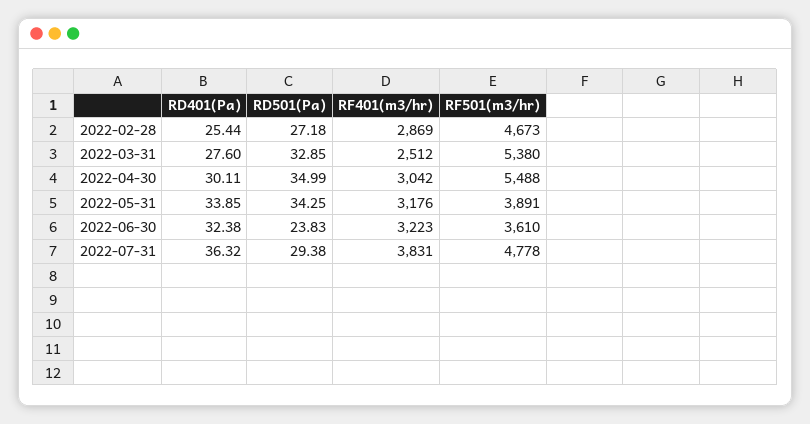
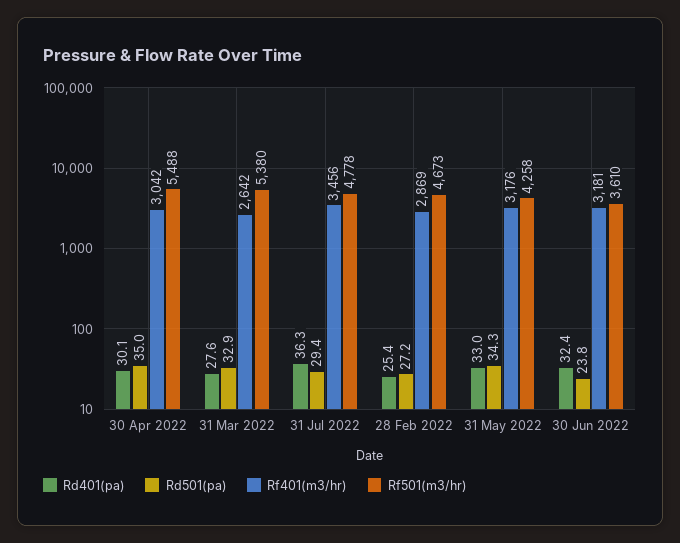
  {
    "RD401(Pa)": {
      "2022-02-28": 25.44,
      "2022-03-31": 27.6,
      "2022-04-30": 30.11,
-     "2022-05-31": 33.85,
+     "2022-05-31": 33,
      "2022-06-30": 32.38,
      "2022-07-31": 36.32
    },
    "RD501(Pa)": {
      "2022-02-28": 27.18,
      "2022-03-31": 32.85,
      "2022-04-30": 34.99,
      "2022-05-31": 34.25,
      "2022-06-30": 23.83,
      "2022-07-31": 29.38
    },
    "RF401(m3/hr)": {
      "2022-02-28": 2869,
-     "2022-03-31": 2512,
+     "2022-03-31": 2642,
      "2022-04-30": 3042,
      "2022-05-31": 3176,
-     "2022-06-30": 3223,
+     "2022-06-30": 3181,
-     "2022-07-31": 3831
+     "2022-07-31": 3456
    },
    "RF501(m3/hr)": {
      "2022-02-28": 4673,
      "2022-03-31": 5380,
      "2022-04-30": 5488,
-     "2022-05-31": 3891,
+     "2022-05-31": 4258,
      "2022-06-30": 3610,
      "2022-07-31": 4778
    }
  }

